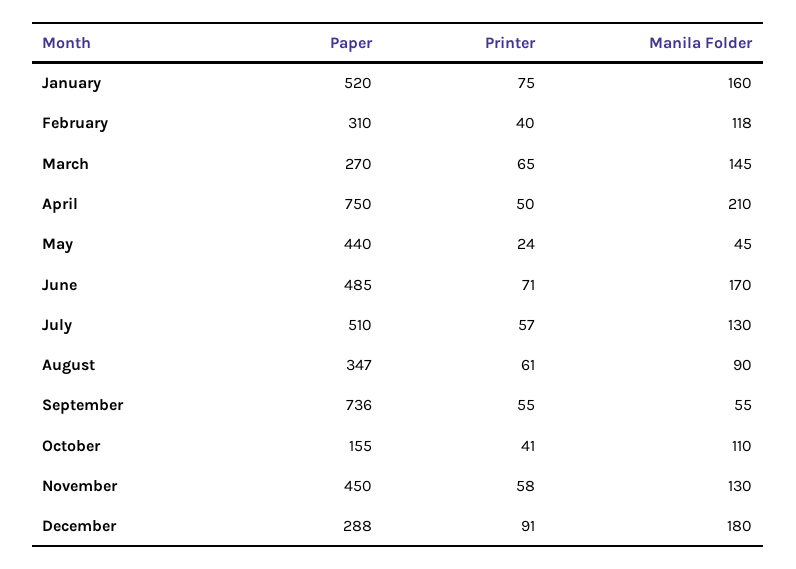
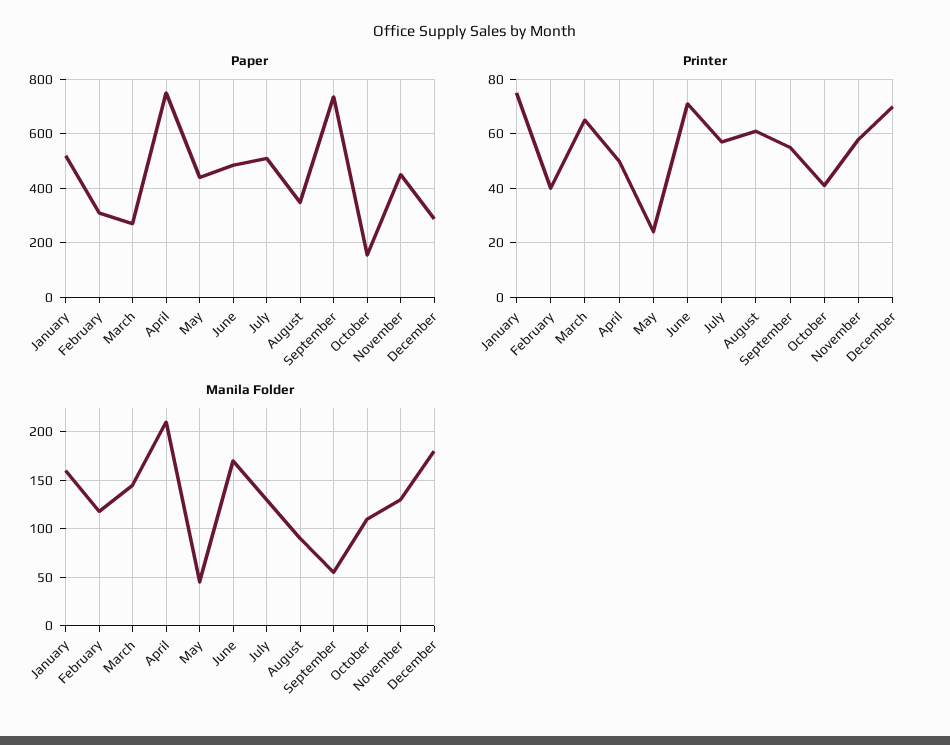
  {
    "Paper": {
      "January": 520,
      "February": 310,
      "March": 270,
      "April": 750,
      "May": 440,
      "June": 485,
      "July": 510,
      "August": 347,
      "September": 736,
      "October": 155,
      "November": 450,
      "December": 288
    },
    "Printer": {
      "January": 75,
      "February": 40,
      "March": 65,
      "April": 50,
      "May": 24,
      "June": 71,
      "July": 57,
      "August": 61,
      "September": 55,
      "October": 41,
      "November": 58,
-     "December": 91
+     "December": 70
    },
    "Manila Folder": {
      "January": 160,
      "February": 118,
      "March": 145,
      "April": 210,
      "May": 45,
      "June": 170,
      "July": 130,
      "August": 90,
      "September": 55,
      "October": 110,
      "November": 130,
      "December": 180
    }
  }

